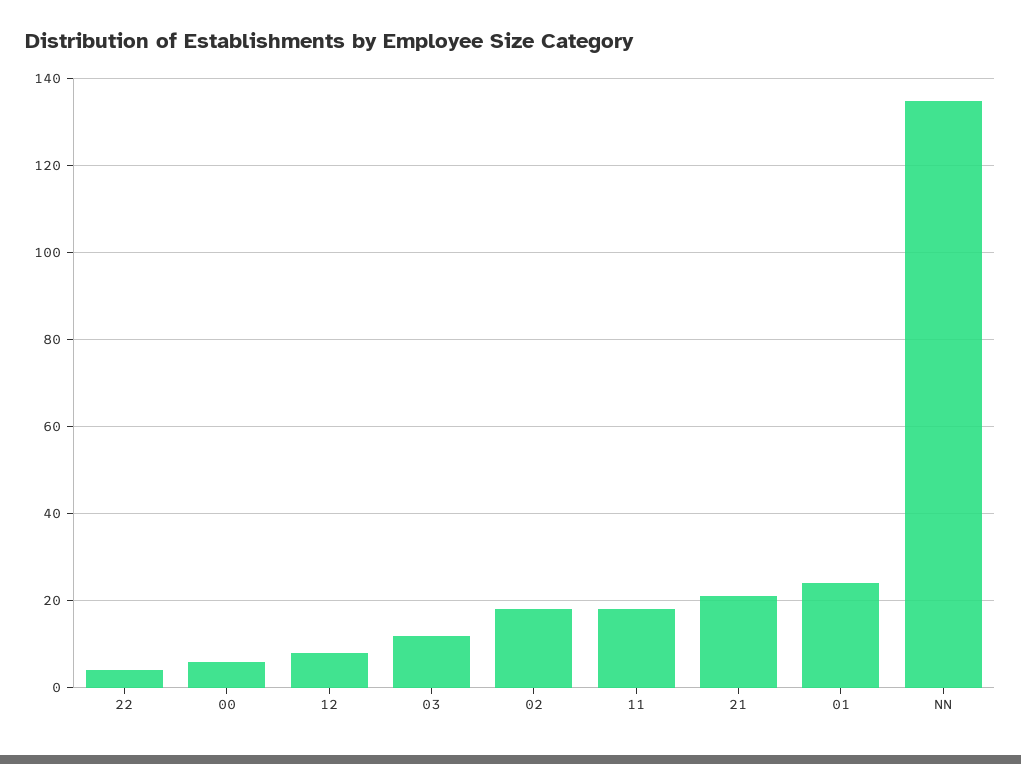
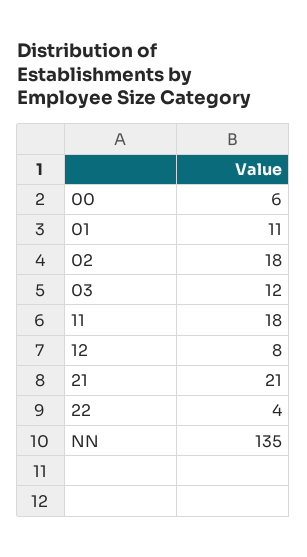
  {
    "22": 4,
    "00": 6,
    "12": 8,
    "03": 12,
    "02": 18,
    "11": 18,
    "21": 21,
-   "01": 25,
+   "01": 11,
    "NN": 135
  }

